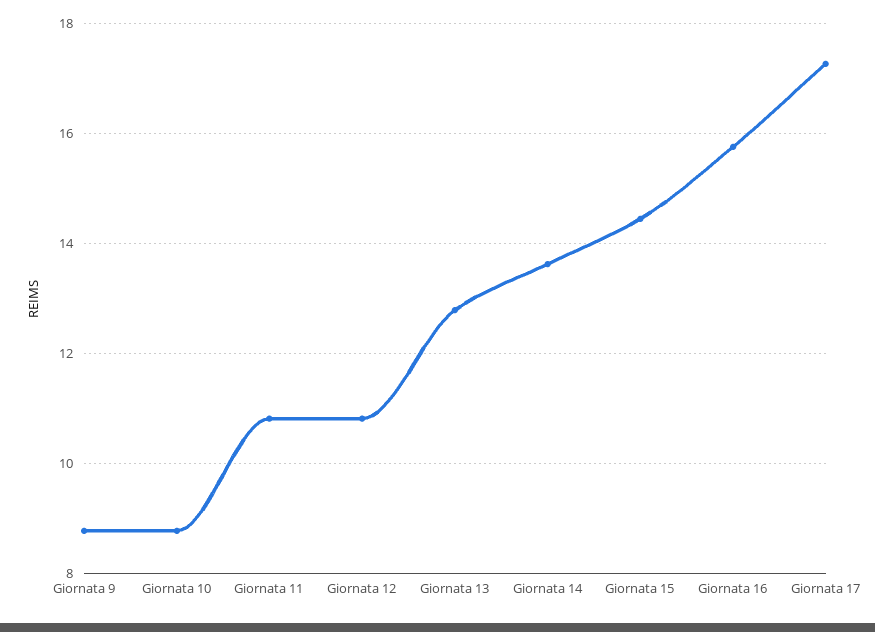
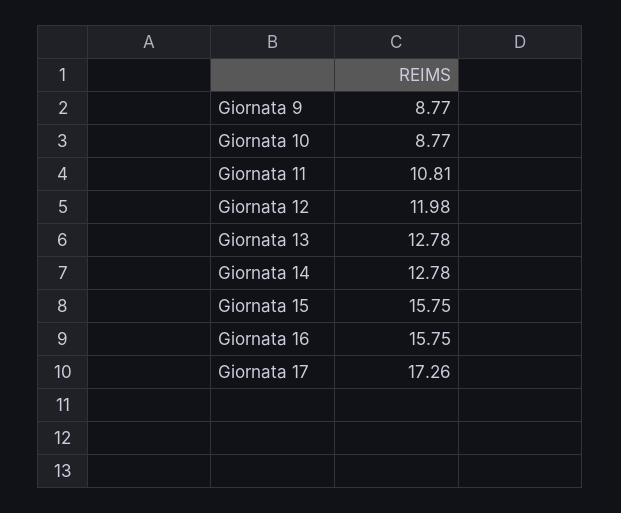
  {
    "Giornata 9": 8.77,
    "Giornata 10": 8.77,
    "Giornata 11": 10.81,
-   "Giornata 12": 10.8,
+   "Giornata 12": 11.98,
    "Giornata 13": 12.78,
-   "Giornata 14": 13.6,
+   "Giornata 14": 12.78,
-   "Giornata 15": 14.4,
+   "Giornata 15": 15.75,
    "Giornata 16": 15.75,
    "Giornata 17": 17.26
  }

